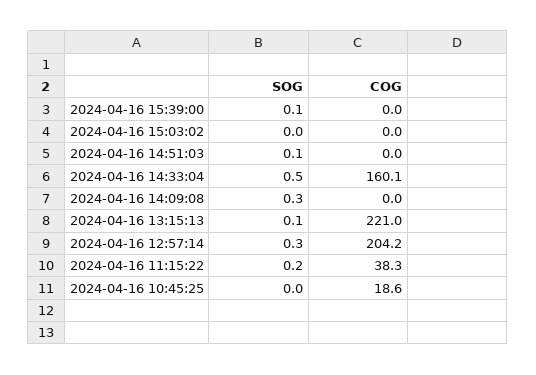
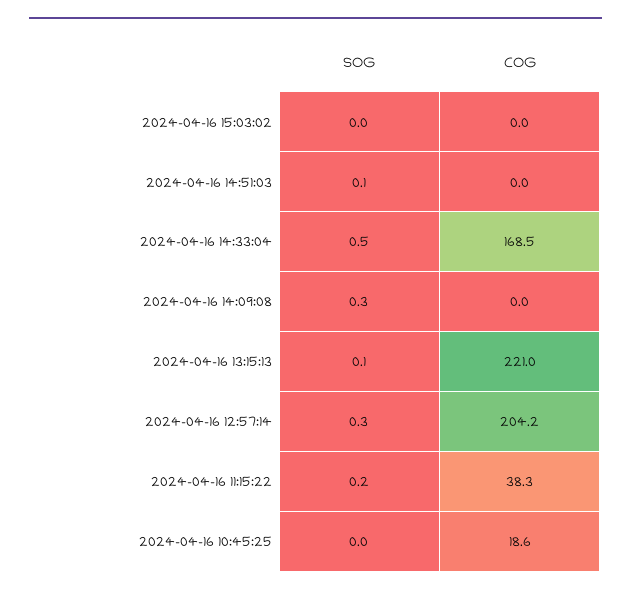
  {
    "SOG": {
-     "2024-04-16 15:39:00": 0.1,
      "2024-04-16 15:03:02": 0,
      "2024-04-16 14:51:03": 0.1,
      "2024-04-16 14:33:04": 0.5,
      "2024-04-16 14:09:08": 0.3,
      "2024-04-16 13:15:13": 0.1,
      "2024-04-16 12:57:14": 0.3,
      "2024-04-16 11:15:22": 0.2,
      "2024-04-16 10:45:25": 0
    },
    "COG": {
-     "2024-04-16 15:39:00": 0,
      "2024-04-16 15:03:02": 0,
      "2024-04-16 14:51:03": 0,
-     "2024-04-16 14:33:04": 160.1,
+     "2024-04-16 14:33:04": 168.5,
      "2024-04-16 14:09:08": 0,
      "2024-04-16 13:15:13": 221,
      "2024-04-16 12:57:14": 204.2,
      "2024-04-16 11:15:22": 38.3,
      "2024-04-16 10:45:25": 18.6
    }
  }

